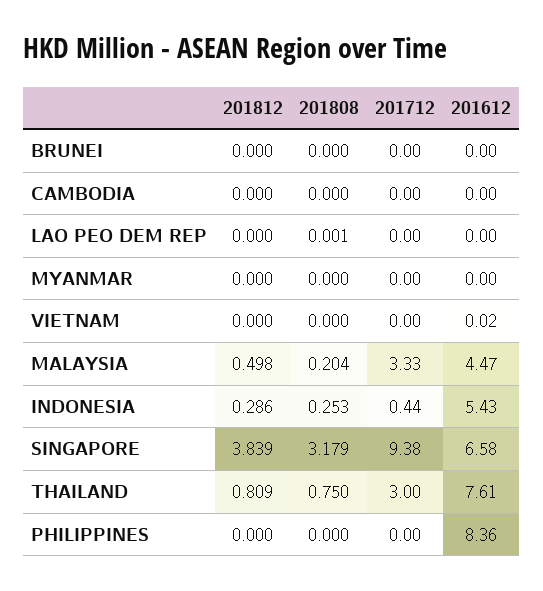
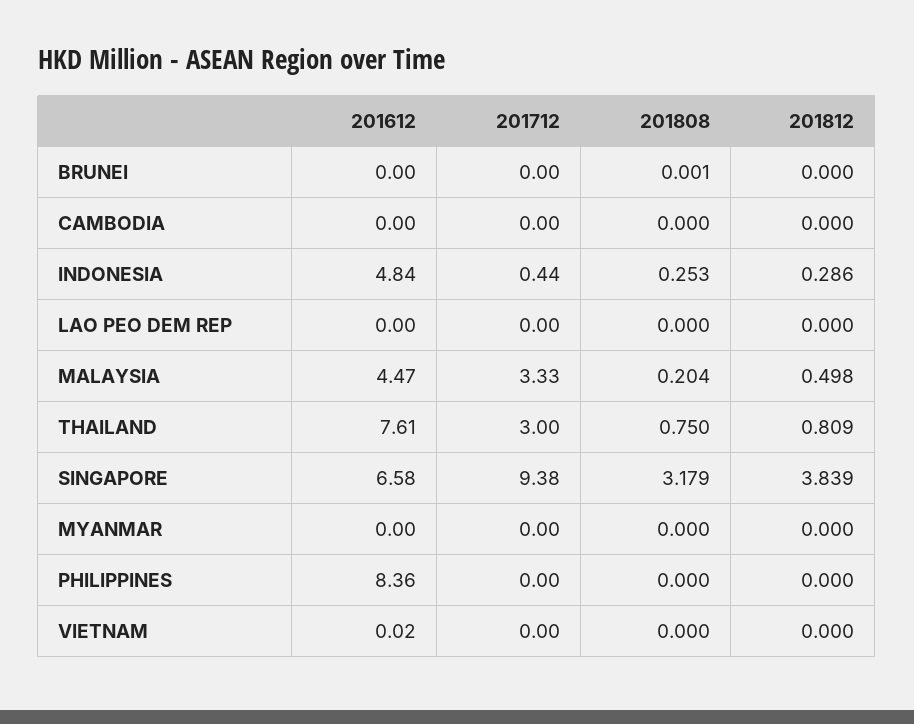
  {
    "201812": {
      "BRUNEI": 0,
      "CAMBODIA": 0,
      "LAO PEO DEM REP": 0,
      "MYANMAR": 0,
      "VIETNAM": 0,
      "MALAYSIA": 0.498,
      "INDONESIA": 0.286,
      "SINGAPORE": 3.839,
      "THAILAND": 0.809,
      "PHILIPPINES": 0
    },
    "201808": {
-     "BRUNEI": 0,
+     "BRUNEI": 0.001,
      "CAMBODIA": 0,
-     "LAO PEO DEM REP": 0.001,
+     "LAO PEO DEM REP": 0,
      "MYANMAR": 0,
      "VIETNAM": 0,
      "MALAYSIA": 0.204,
      "INDONESIA": 0.253,
      "SINGAPORE": 3.179,
      "THAILAND": 0.75,
      "PHILIPPINES": 0
    },
    "201712": {
      "BRUNEI": 0,
      "CAMBODIA": 0,
      "LAO PEO DEM REP": 0,
      "MYANMAR": 0,
      "VIETNAM": 0,
      "MALAYSIA": 3.33,
      "INDONESIA": 0.44,
      "SINGAPORE": 9.38,
      "THAILAND": 3,
      "PHILIPPINES": 0
    },
    "201612": {
      "BRUNEI": 0,
      "CAMBODIA": 0,
      "LAO PEO DEM REP": 0,
      "MYANMAR": 0,
      "VIETNAM": 0.02,
      "MALAYSIA": 4.47,
-     "INDONESIA": 5.43,
+     "INDONESIA": 4.84,
      "SINGAPORE": 6.58,
      "THAILAND": 7.61,
      "PHILIPPINES": 8.36
    }
  }

